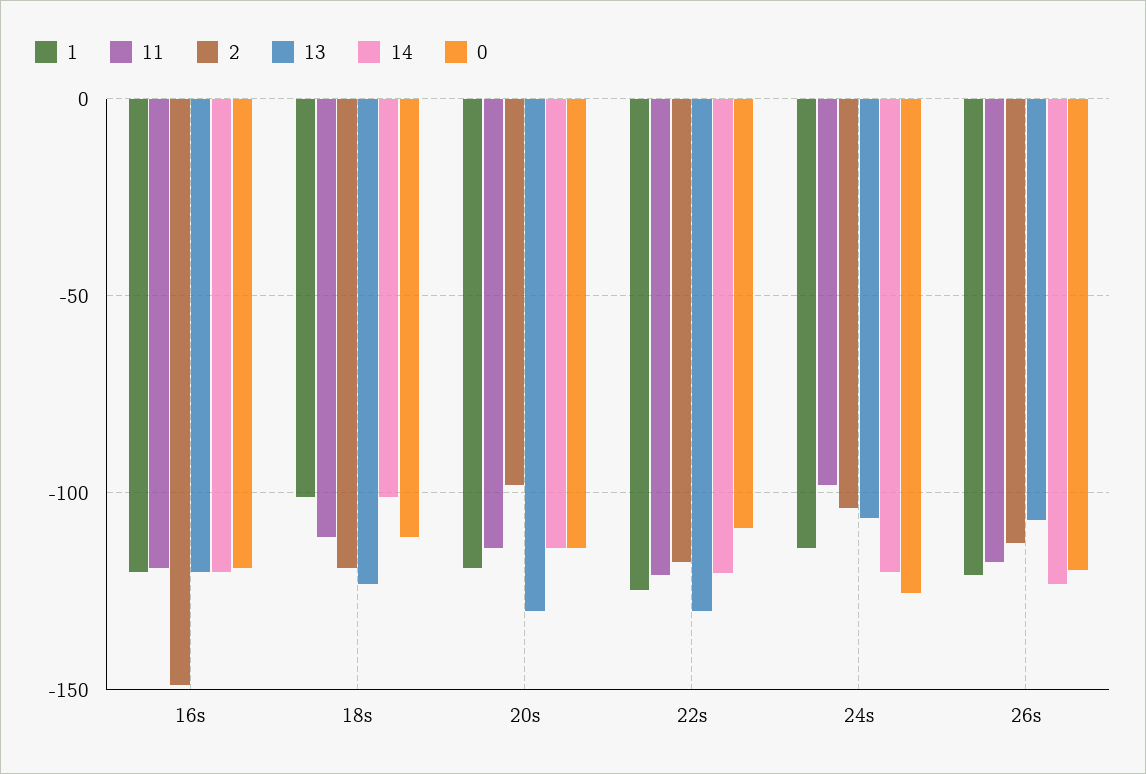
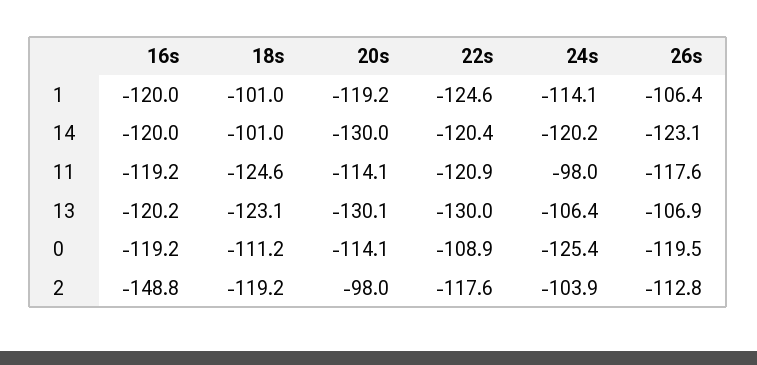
  {
    "1": {
      "16s": -120,
      "18s": -101,
      "20s": -119.2,
      "22s": -124.6,
      "24s": -114.1,
-     "26s": -120
+     "26s": -106.4
    },
    "11": {
      "16s": -119.2,
-     "18s": -110,
+     "18s": -124.6,
      "20s": -114.1,
      "22s": -120.9,
      "24s": -98,
      "26s": -117.6
    },
    "2": {
      "16s": -148.8,
      "18s": -119.2,
      "20s": -98,
      "22s": -117.6,
      "24s": -103.9,
      "26s": -112.8
    },
    "13": {
      "16s": -120.2,
      "18s": -123.1,
      "20s": -130.1,
      "22s": -130,
      "24s": -106.4,
      "26s": -106.9
    },
    "14": {
      "16s": -120,
      "18s": -101,
-     "20s": -115,
+     "20s": -130,
      "22s": -120.4,
      "24s": -120.2,
      "26s": -123.1
    },
    "0": {
      "16s": -119.2,
      "18s": -111.2,
      "20s": -114.1,
      "22s": -108.9,
      "24s": -125.4,
      "26s": -119.5
    }
  }

